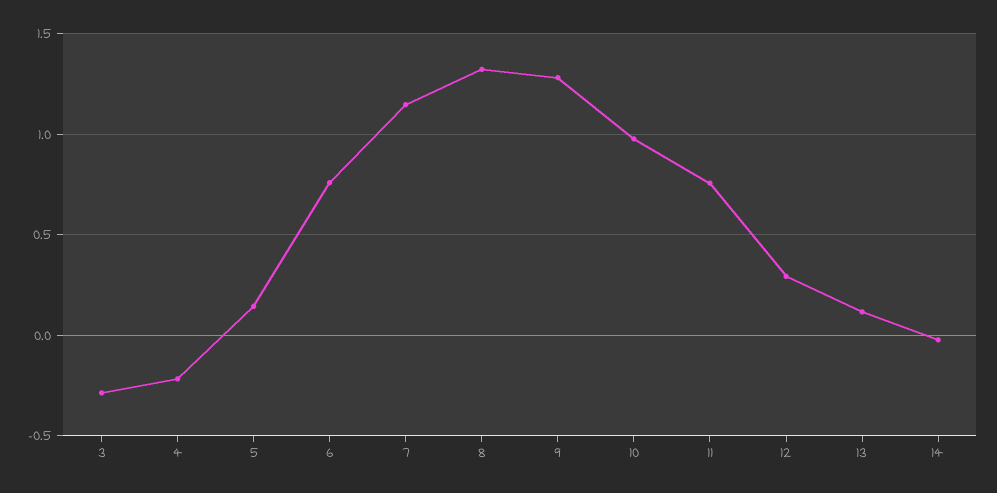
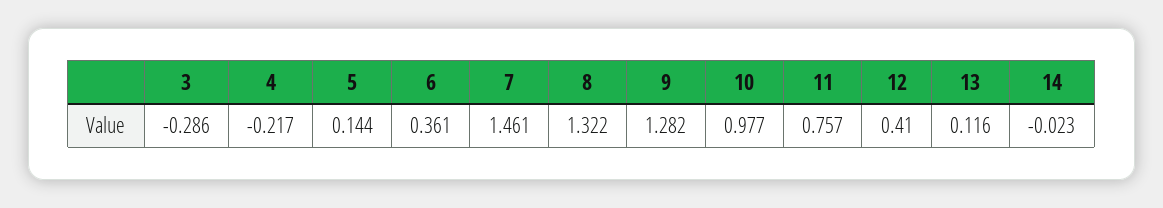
  {
    "3": -0.286,
    "4": -0.217,
    "5": 0.144,
-   "6": 0.75,
+   "6": 0.361,
-   "7": 1.15,
+   "7": 1.461,
    "8": 1.322,
    "9": 1.282,
    "10": 0.977,
    "11": 0.757,
-   "12": 0.3,
+   "12": 0.41,
    "13": 0.116,
    "14": -0.023
  }

